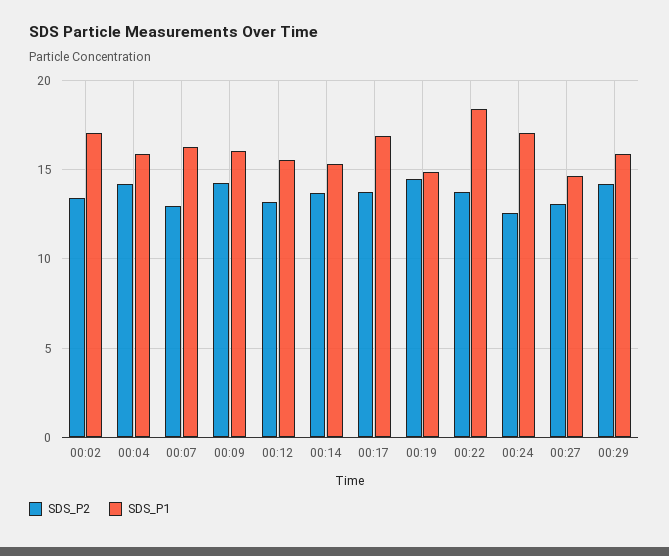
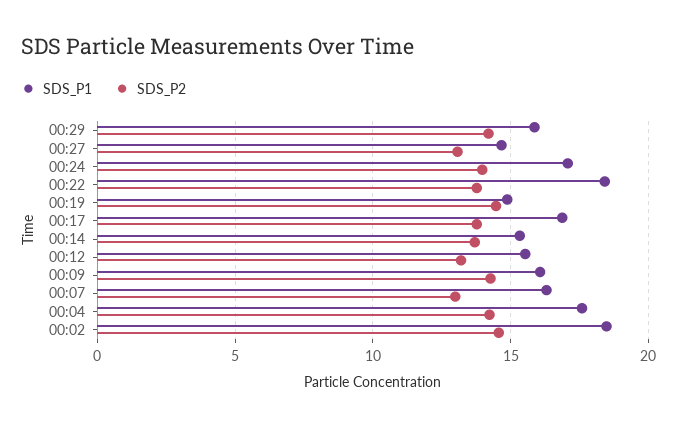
  {
    "SDS_P2": {
-     "00:02": 13.5,
+     "00:02": 14.5,
      "00:04": 14,
      "00:07": 13,
      "00:09": 14.5,
      "00:12": 13,
      "00:14": 13.5,
      "00:17": 14,
      "00:19": 14.5,
      "00:22": 14,
-     "00:24": 12.5,
+     "00:24": 14,
      "00:27": 13,
      "00:29": 14
    },
    "SDS_P1": {
-     "00:02": 17,
+     "00:02": 18.5,
-     "00:04": 16,
+     "00:04": 17.5,
      "00:07": 16.5,
      "00:09": 16,
      "00:12": 15.5,
      "00:14": 15.5,
      "00:17": 17,
      "00:19": 15,
      "00:22": 18.5,
      "00:24": 17,
      "00:27": 14.5,
      "00:29": 16
    }
  }

